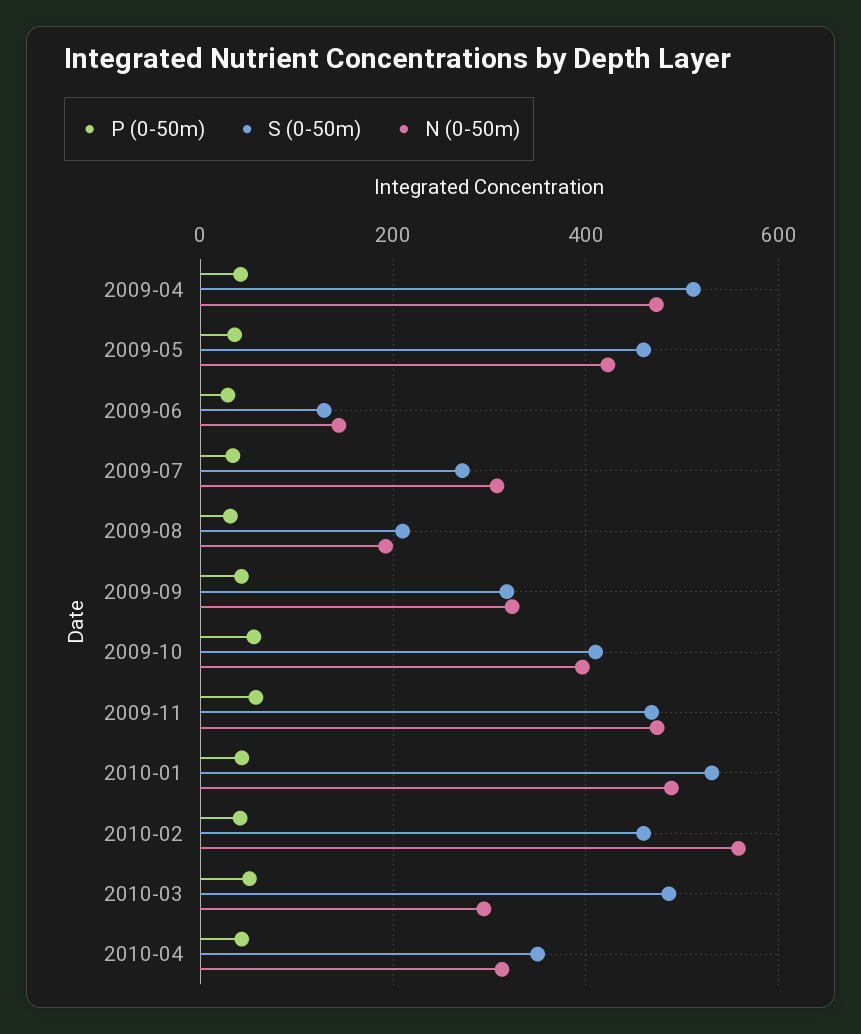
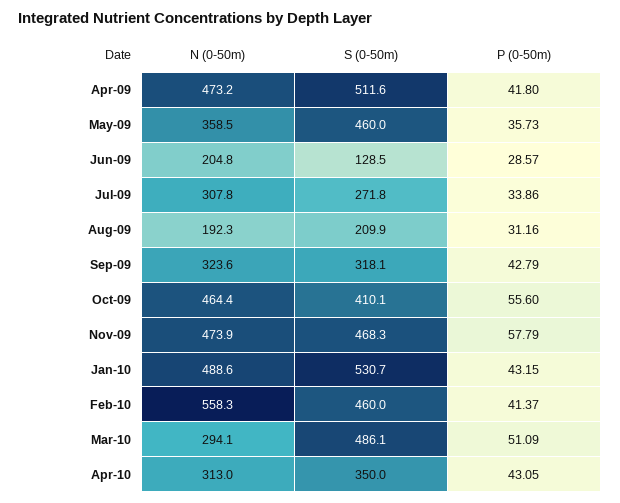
  {
    "P (0-50m)": {
      "2009-04": 41.8,
      "2009-05": 35.73,
      "2009-06": 28.57,
      "2009-07": 33.86,
      "2009-08": 31.16,
      "2009-09": 42.79,
      "2009-10": 55.6,
      "2009-11": 57.79,
      "2010-01": 43.15,
      "2010-02": 41.37,
      "2010-03": 51.09,
      "2010-04": 43.05
    },
    "S (0-50m)": {
      "2009-04": 511.6,
      "2009-05": 460,
      "2009-06": 128.5,
      "2009-07": 271.8,
      "2009-08": 209.9,
      "2009-09": 318.1,
      "2009-10": 410.1,
      "2009-11": 468.3,
      "2010-01": 530.7,
      "2010-02": 460,
      "2010-03": 486.1,
      "2010-04": 350
    },
    "N (0-50m)": {
      "2009-04": 473.2,
-     "2009-05": 420,
+     "2009-05": 358.5,
-     "2009-06": 140,
+     "2009-06": 204.8,
      "2009-07": 307.8,
      "2009-08": 192.3,
      "2009-09": 323.6,
-     "2009-10": 400,
+     "2009-10": 464.4,
      "2009-11": 473.9,
      "2010-01": 488.6,
      "2010-02": 558.3,
      "2010-03": 294.1,
      "2010-04": 313
    }
  }

